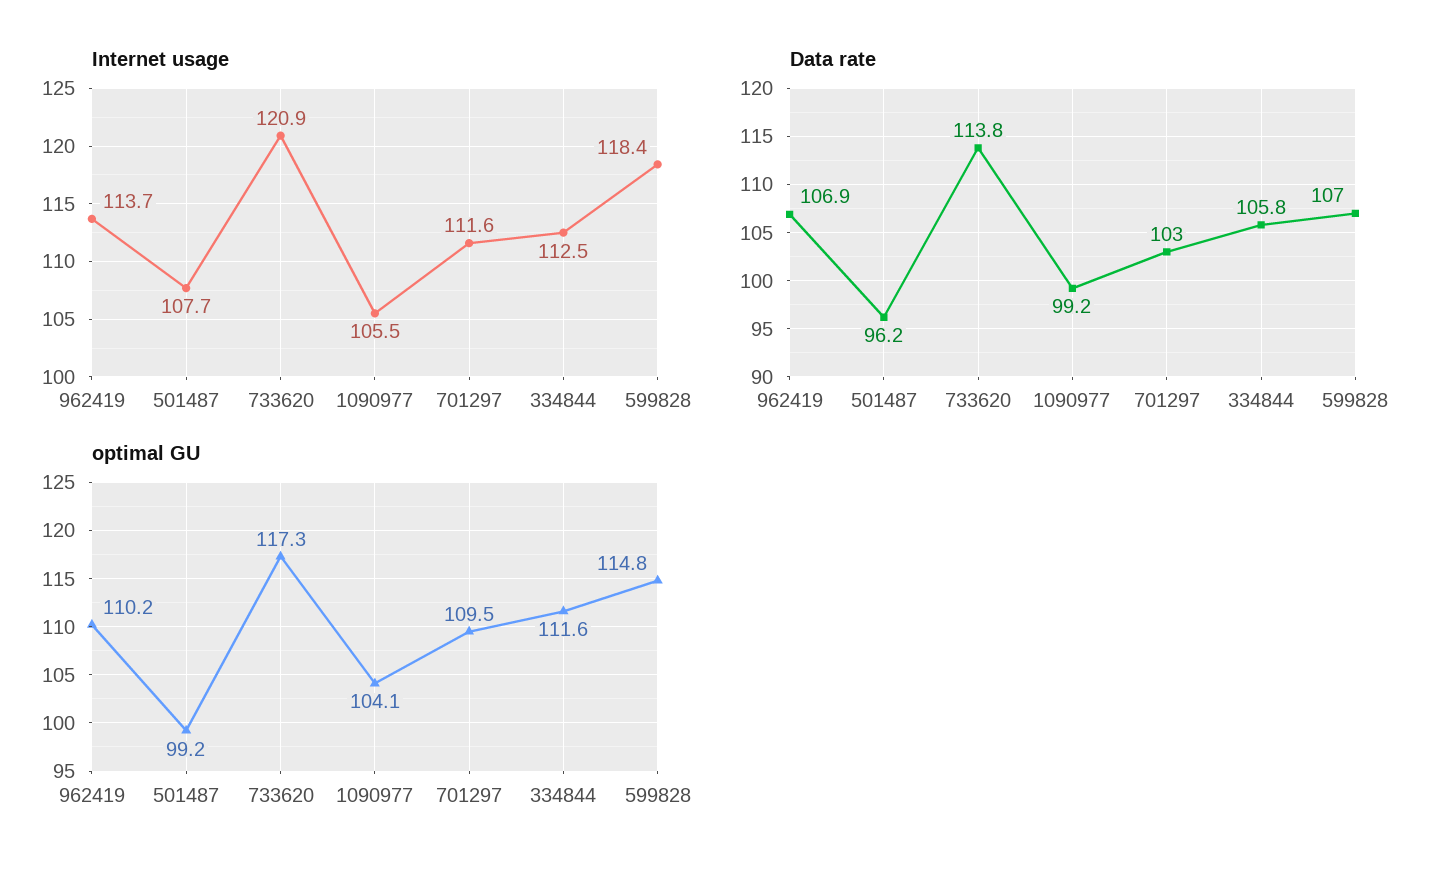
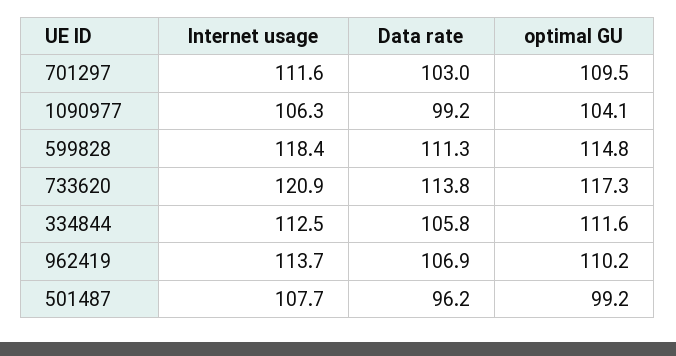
  {
    "Internet usage": {
      "962419": 113.7,
      "501487": 107.7,
      "733620": 120.9,
-     "1090977": 105.5,
+     "1090977": 106.3,
      "701297": 111.6,
      "334844": 112.5,
      "599828": 118.4
    },
    "Data rate": {
      "962419": 106.9,
      "501487": 96.2,
      "733620": 113.8,
      "1090977": 99.2,
      "701297": 103,
      "334844": 105.8,
-     "599828": 107
+     "599828": 111.3
    },
    "optimal GU": {
      "962419": 110.2,
      "501487": 99.2,
      "733620": 117.3,
      "1090977": 104.1,
      "701297": 109.5,
      "334844": 111.6,
      "599828": 114.8
    }
  }

